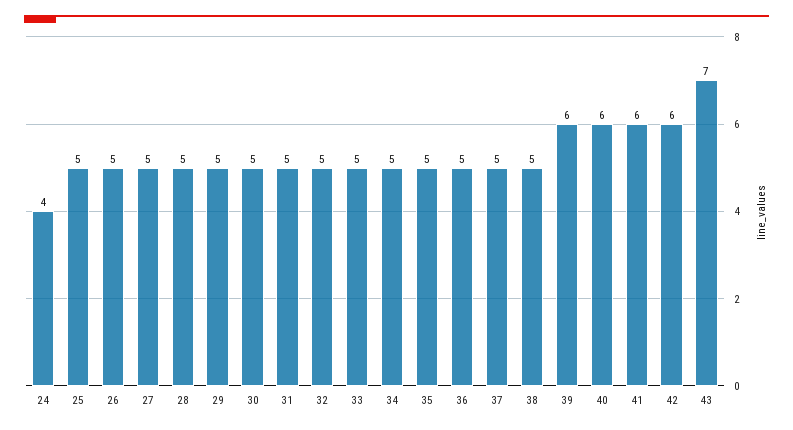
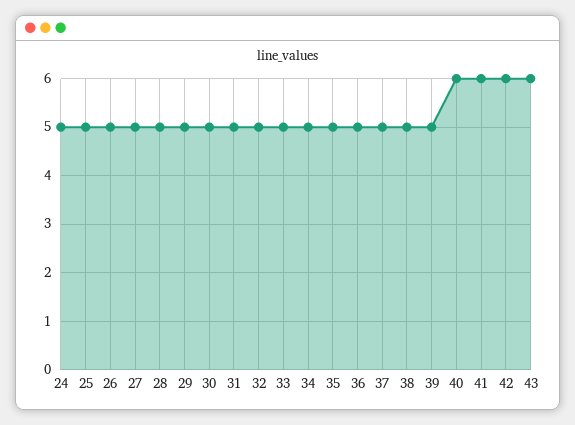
  {
-   "24": 4,
+   "24": 5,
    "25": 5,
    "26": 5,
    "27": 5,
    "28": 5,
    "29": 5,
    "30": 5,
    "31": 5,
    "32": 5,
    "33": 5,
    "34": 5,
    "35": 5,
    "36": 5,
    "37": 5,
    "38": 5,
-   "39": 6,
+   "39": 5,
    "40": 6,
    "41": 6,
    "42": 6,
-   "43": 7
+   "43": 6
  }

